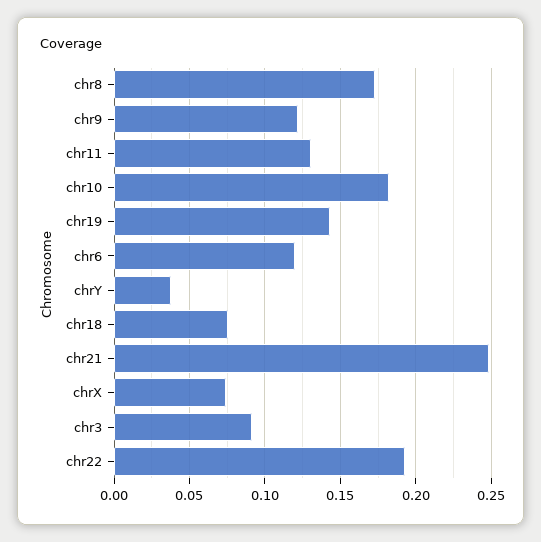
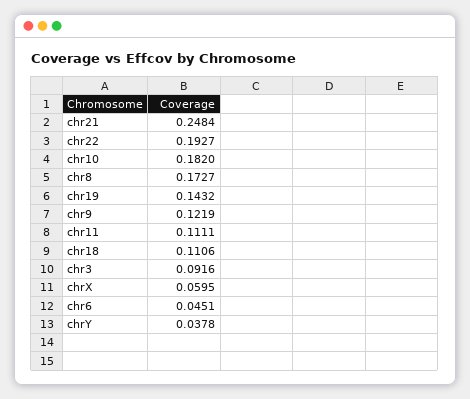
  {
    "chr8": 0.1727,
    "chr9": 0.1219,
-   "chr11": 0.13,
+   "chr11": 0.1111,
    "chr10": 0.182,
    "chr19": 0.1432,
-   "chr6": 0.12,
+   "chr6": 0.0451,
    "chrY": 0.0378,
-   "chr18": 0.075,
+   "chr18": 0.1106,
    "chr21": 0.2484,
-   "chrX": 0.075,
+   "chrX": 0.0595,
    "chr3": 0.0916,
    "chr22": 0.1927
  }

